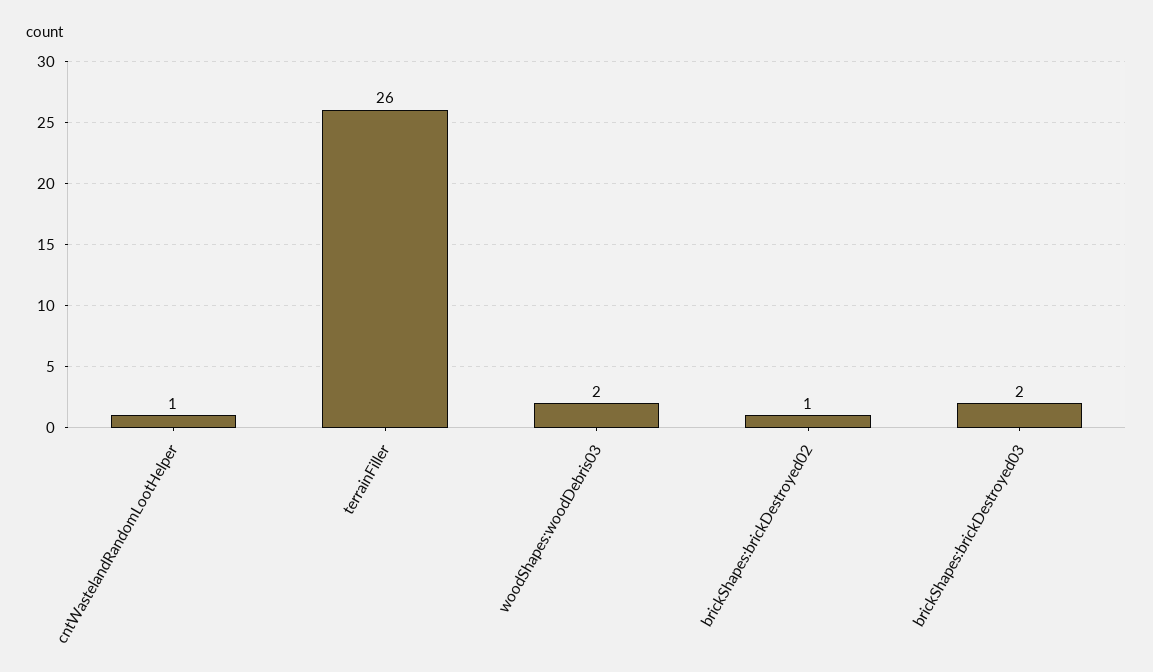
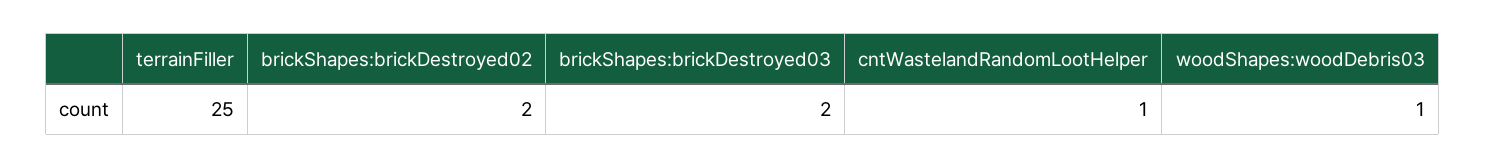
  {
    "cntWastelandRandomLootHelper": 1,
-   "terrainFiller": 26,
+   "terrainFiller": 25,
-   "woodShapes:woodDebris03": 2,
+   "woodShapes:woodDebris03": 1,
-   "brickShapes:brickDestroyed02": 1,
+   "brickShapes:brickDestroyed02": 2,
    "brickShapes:brickDestroyed03": 2
  }

